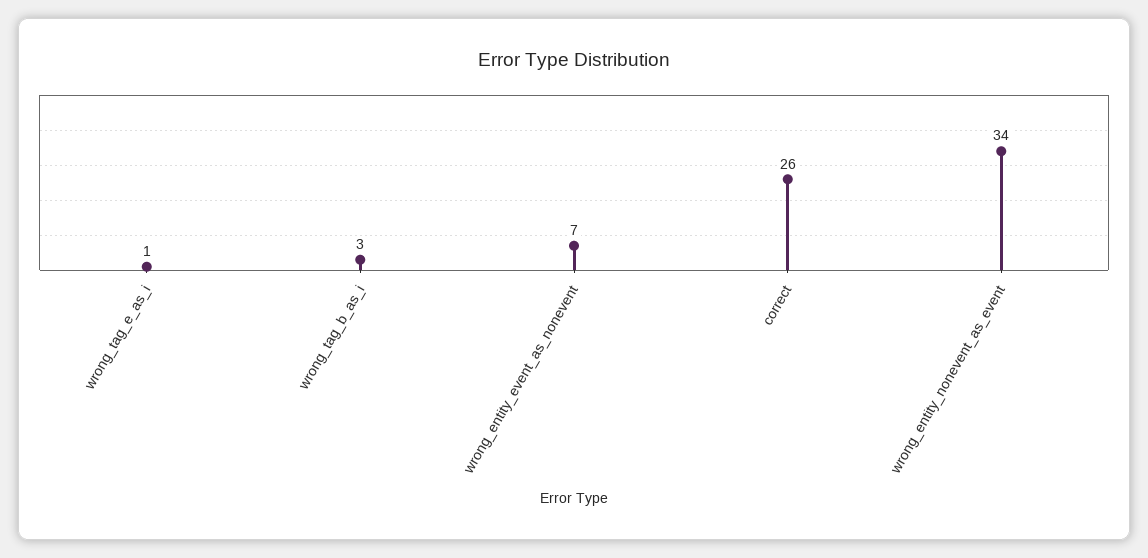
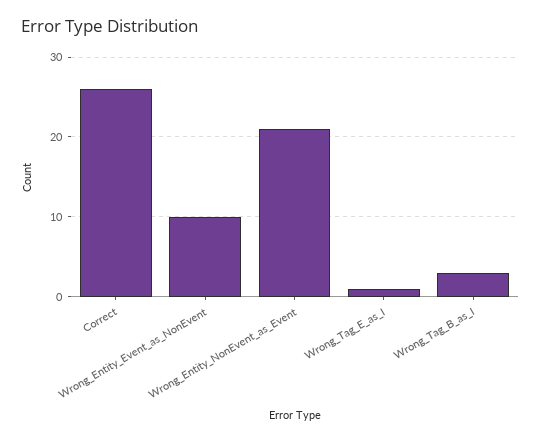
  {
    "wrong_tag_e_as_i": 1,
    "wrong_tag_b_as_i": 3,
-   "wrong_entity_event_as_nonevent": 7,
+   "wrong_entity_event_as_nonevent": 10,
    "correct": 26,
-   "wrong_entity_nonevent_as_event": 34
+   "wrong_entity_nonevent_as_event": 21
  }

